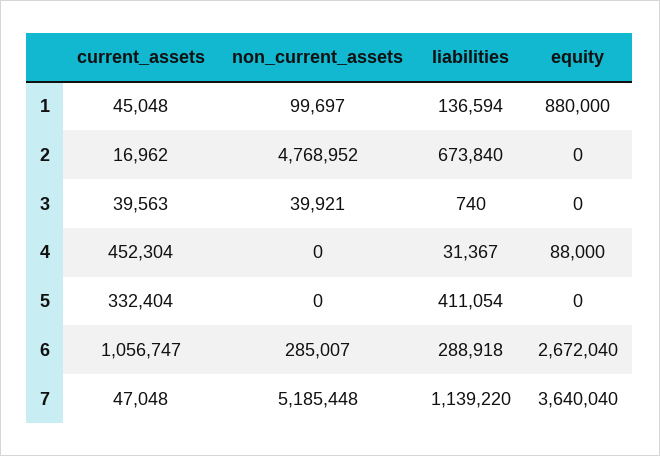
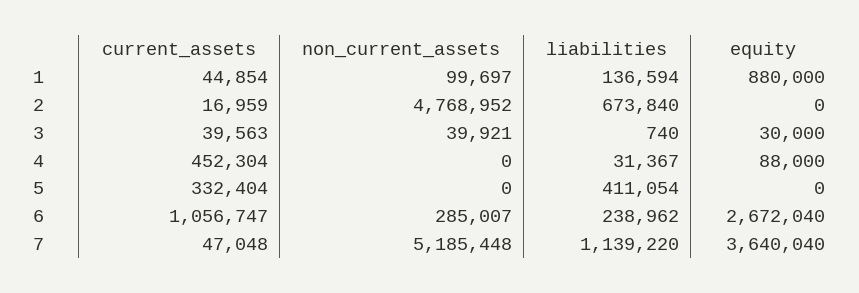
  {
    "current_assets": {
-     "1": 45048,
+     "1": 44854,
-     "2": 16962,
+     "2": 16959,
      "3": 39563,
      "4": 452304,
      "5": 332404,
      "6": 1056747,
      "7": 47048
    },
    "non_current_assets": {
      "1": 99697,
      "2": 4768952,
      "3": 39921,
      "4": 0,
      "5": 0,
      "6": 285007,
      "7": 5185448
    },
    "liabilities": {
      "1": 136594,
      "2": 673840,
      "3": 740,
      "4": 31367,
      "5": 411054,
-     "6": 288918,
+     "6": 238962,
      "7": 1139220
    },
    "equity": {
      "1": 880000,
      "2": 0,
-     "3": 0,
+     "3": 30000,
      "4": 88000,
      "5": 0,
      "6": 2672040,
      "7": 3640040
    }
  }

